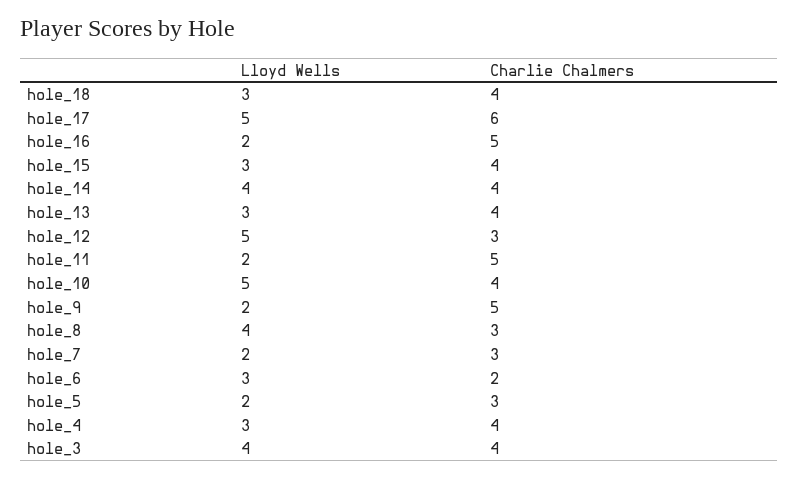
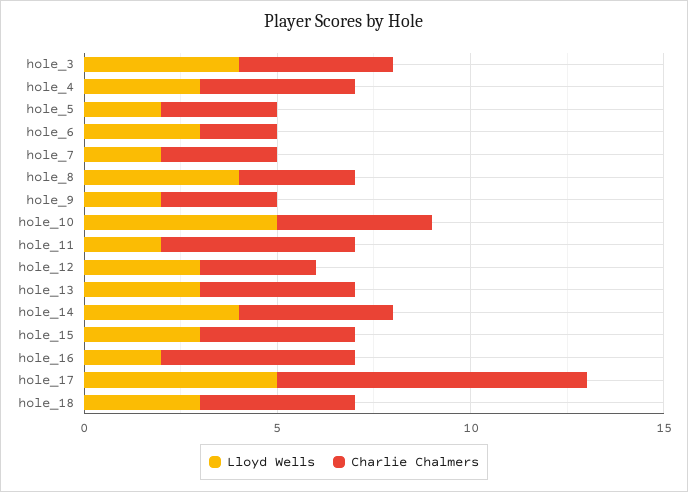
  {
    "Lloyd Wells": {
      "hole_18": 3,
      "hole_17": 5,
      "hole_16": 2,
      "hole_15": 3,
      "hole_14": 4,
      "hole_13": 3,
-     "hole_12": 5,
+     "hole_12": 3,
      "hole_11": 2,
      "hole_10": 5,
      "hole_9": 2,
      "hole_8": 4,
      "hole_7": 2,
      "hole_6": 3,
      "hole_5": 2,
      "hole_4": 3,
      "hole_3": 4
    },
    "Charlie Chalmers": {
      "hole_18": 4,
-     "hole_17": 6,
+     "hole_17": 8,
      "hole_16": 5,
      "hole_15": 4,
      "hole_14": 4,
      "hole_13": 4,
      "hole_12": 3,
      "hole_11": 5,
      "hole_10": 4,
-     "hole_9": 5,
+     "hole_9": 3,
      "hole_8": 3,
      "hole_7": 3,
      "hole_6": 2,
      "hole_5": 3,
      "hole_4": 4,
      "hole_3": 4
    }
  }

